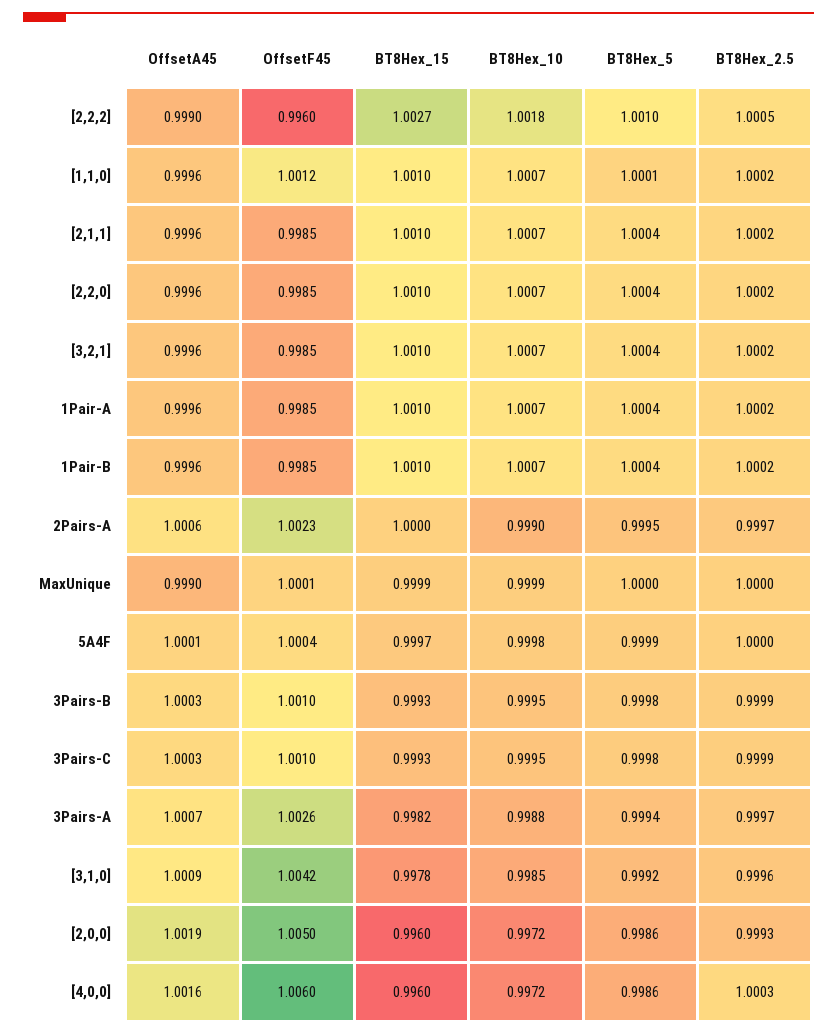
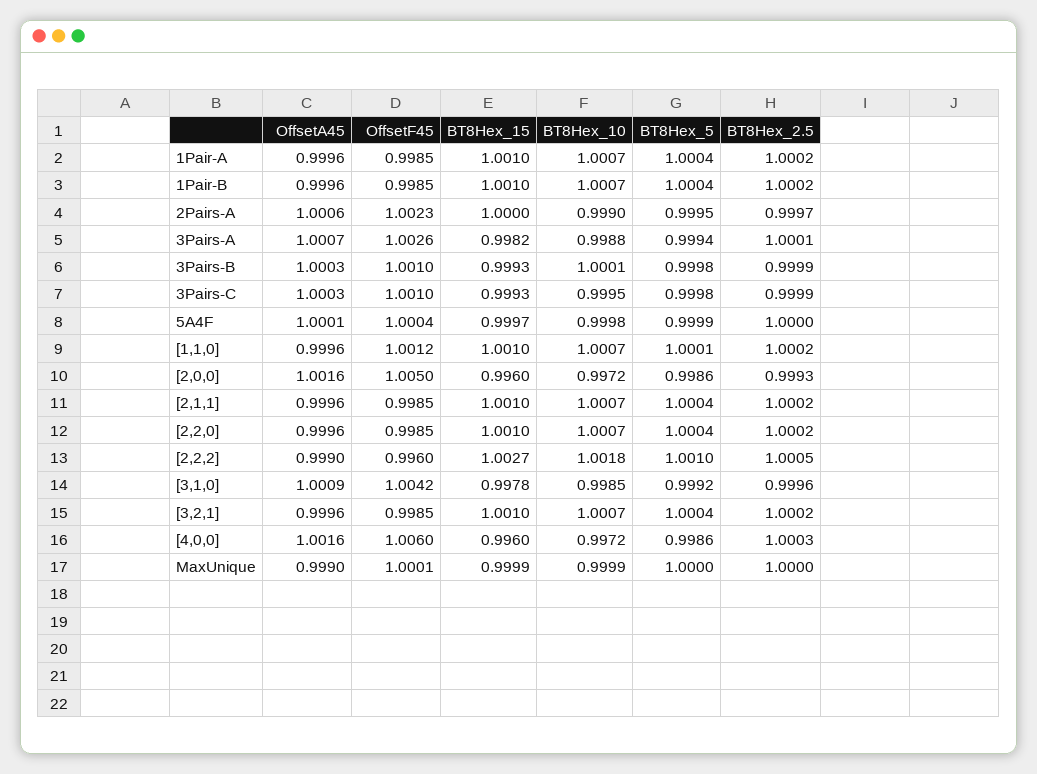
  {
    "OffsetA45": {
      "[2,2,2]": 0.999,
      "[1,1,0]": 0.9996,
      "[2,1,1]": 0.9996,
      "[2,2,0]": 0.9996,
      "[3,2,1]": 0.9996,
      "1Pair-A": 0.9996,
      "1Pair-B": 0.9996,
      "2Pairs-A": 1.0006,
      "MaxUnique": 0.999,
      "5A4F": 1.0001,
      "3Pairs-B": 1.0003,
      "3Pairs-C": 1.0003,
      "3Pairs-A": 1.0007,
      "[3,1,0]": 1.0009,
-     "[2,0,0]": 1.0019,
+     "[2,0,0]": 1.0016,
      "[4,0,0]": 1.0016
    },
    "OffsetF45": {
      "[2,2,2]": 0.996,
      "[1,1,0]": 1.0012,
      "[2,1,1]": 0.9985,
      "[2,2,0]": 0.9985,
      "[3,2,1]": 0.9985,
      "1Pair-A": 0.9985,
      "1Pair-B": 0.9985,
      "2Pairs-A": 1.0023,
      "MaxUnique": 1.0001,
      "5A4F": 1.0004,
      "3Pairs-B": 1.001,
      "3Pairs-C": 1.001,
      "3Pairs-A": 1.0026,
      "[3,1,0]": 1.0042,
      "[2,0,0]": 1.005,
      "[4,0,0]": 1.006
    },
    "BT8Hex_15": {
      "[2,2,2]": 1.0027,
      "[1,1,0]": 1.001,
      "[2,1,1]": 1.001,
      "[2,2,0]": 1.001,
      "[3,2,1]": 1.001,
      "1Pair-A": 1.001,
      "1Pair-B": 1.001,
      "2Pairs-A": 1,
      "MaxUnique": 0.9999,
      "5A4F": 0.9997,
      "3Pairs-B": 0.9993,
      "3Pairs-C": 0.9993,
      "3Pairs-A": 0.9982,
      "[3,1,0]": 0.9978,
      "[2,0,0]": 0.996,
      "[4,0,0]": 0.996
    },
    "BT8Hex_10": {
      "[2,2,2]": 1.0018,
      "[1,1,0]": 1.0007,
      "[2,1,1]": 1.0007,
      "[2,2,0]": 1.0007,
      "[3,2,1]": 1.0007,
      "1Pair-A": 1.0007,
      "1Pair-B": 1.0007,
      "2Pairs-A": 0.999,
      "MaxUnique": 0.9999,
      "5A4F": 0.9998,
-     "3Pairs-B": 0.9995,
+     "3Pairs-B": 1.0001,
      "3Pairs-C": 0.9995,
      "3Pairs-A": 0.9988,
      "[3,1,0]": 0.9985,
      "[2,0,0]": 0.9972,
      "[4,0,0]": 0.9972
    },
    "BT8Hex_5": {
      "[2,2,2]": 1.001,
      "[1,1,0]": 1.0001,
      "[2,1,1]": 1.0004,
      "[2,2,0]": 1.0004,
      "[3,2,1]": 1.0004,
      "1Pair-A": 1.0004,
      "1Pair-B": 1.0004,
      "2Pairs-A": 0.9995,
      "MaxUnique": 1,
      "5A4F": 0.9999,
      "3Pairs-B": 0.9998,
      "3Pairs-C": 0.9998,
      "3Pairs-A": 0.9994,
      "[3,1,0]": 0.9992,
      "[2,0,0]": 0.9986,
      "[4,0,0]": 0.9986
    },
    "BT8Hex_2.5": {
      "[2,2,2]": 1.0005,
      "[1,1,0]": 1.0002,
      "[2,1,1]": 1.0002,
      "[2,2,0]": 1.0002,
      "[3,2,1]": 1.0002,
      "1Pair-A": 1.0002,
      "1Pair-B": 1.0002,
      "2Pairs-A": 0.9997,
      "MaxUnique": 1,
      "5A4F": 1,
      "3Pairs-B": 0.9999,
      "3Pairs-C": 0.9999,
-     "3Pairs-A": 0.9997,
+     "3Pairs-A": 1.0001,
      "[3,1,0]": 0.9996,
      "[2,0,0]": 0.9993,
      "[4,0,0]": 1.0003
    }
  }

